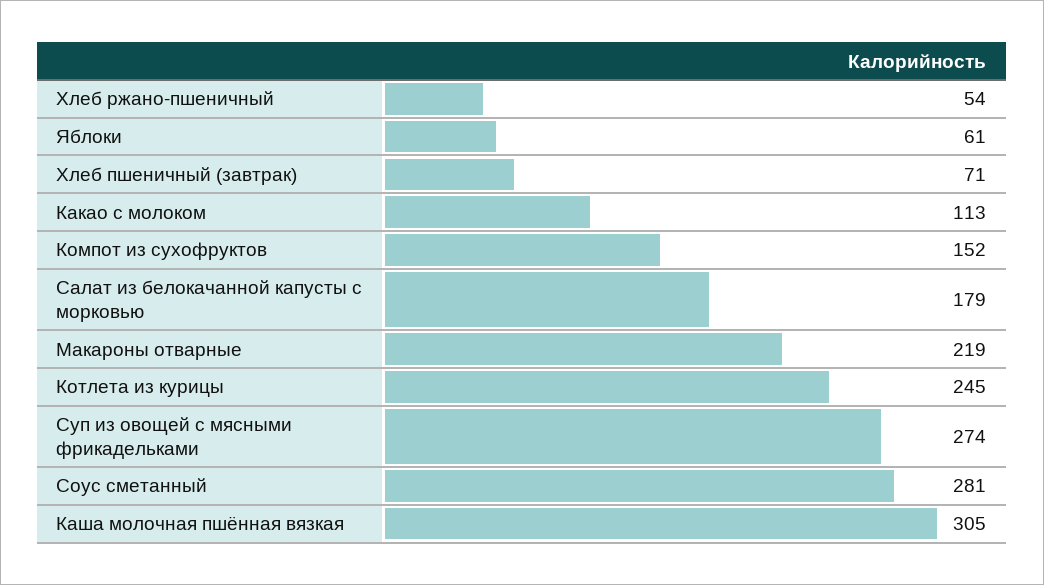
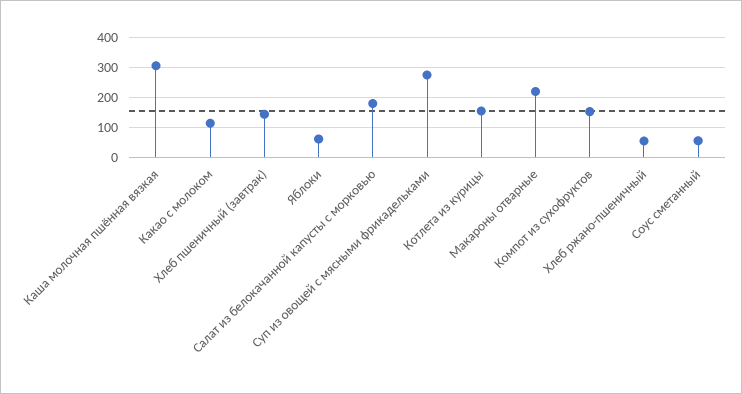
  {
    "Хлеб ржано-пшеничный": 54,
    "Яблоки": 61,
-   "Хлеб пшеничный (завтрак)": 71,
+   "Хлеб пшеничный (завтрак)": 150,
    "Какао с молоком": 113,
    "Компот из сухофруктов": 152,
    "Салат из белокачанной капусты с морковью": 179,
    "Макароны отварные": 219,
-   "Котлета из курицы": 245,
+   "Котлета из курицы": 150,
    "Суп из овощей с мясными фрикадельками": 274,
-   "Соус сметанный": 281,
+   "Соус сметанный": 50,
    "Каша молочная пшённая вязкая": 305
  }

